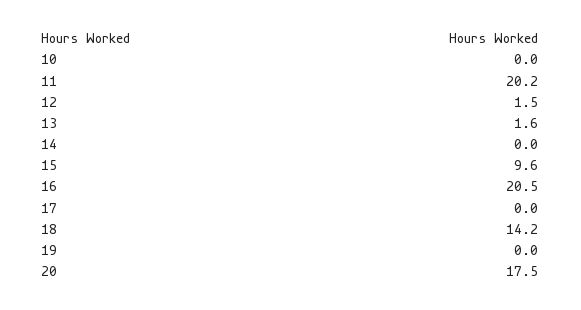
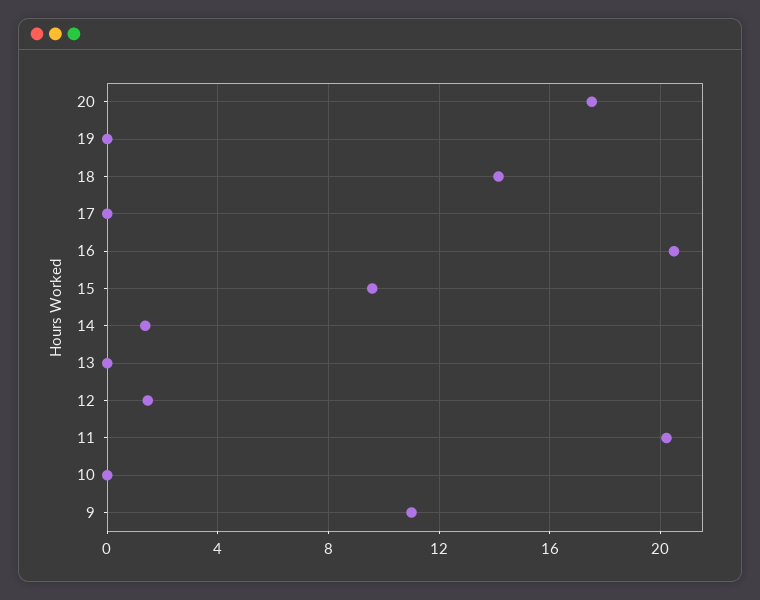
  {
    "10": 0,
    "11": 20.2,
    "12": 1.5,
-   "13": 1.6,
+   "13": 0,
-   "14": 0,
+   "14": 1.5,
    "15": 9.6,
    "16": 20.5,
    "17": 0,
    "18": 14.2,
    "19": 0,
-   "20": 17.5
+   "20": 17.5,
+   "9": 11
  }

